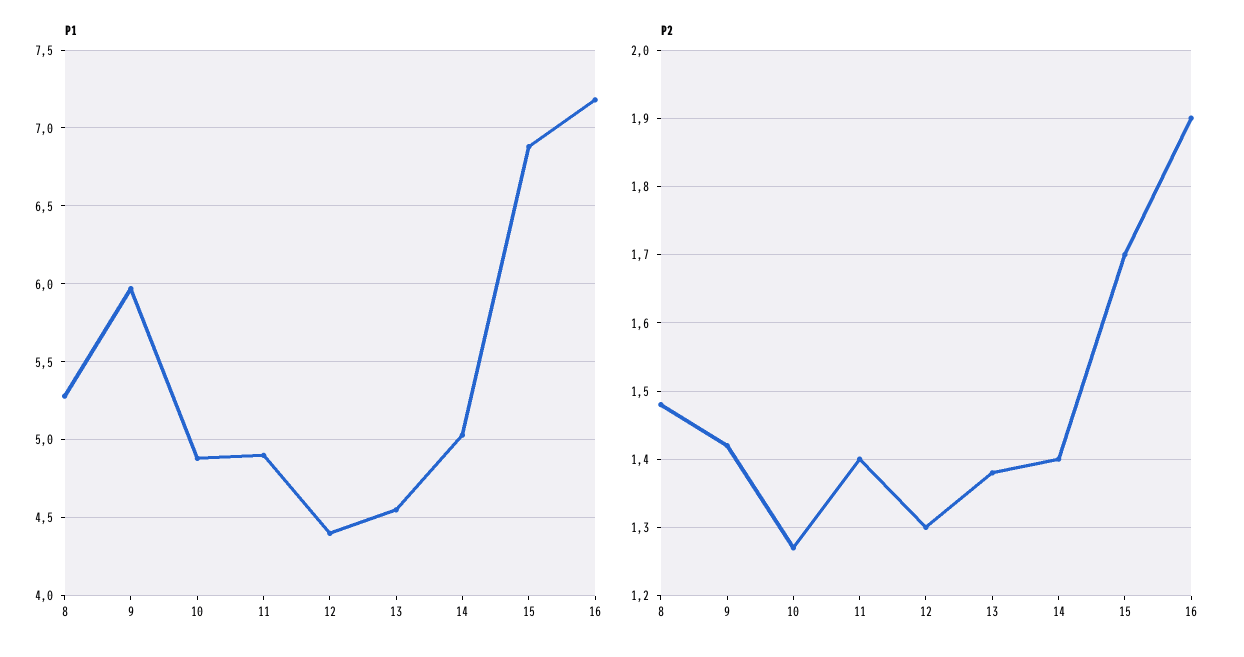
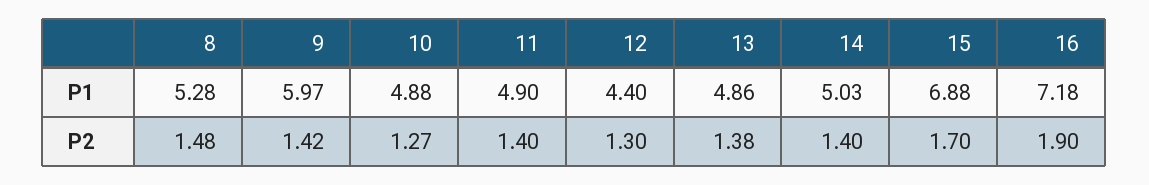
  {
    "P1": {
      "8": 5.28,
      "9": 5.97,
      "10": 4.88,
      "11": 4.9,
      "12": 4.4,
-     "13": 4.55,
+     "13": 4.86,
      "14": 5.03,
      "15": 6.88,
      "16": 7.18
    },
    "P2": {
      "8": 1.48,
      "9": 1.42,
      "10": 1.27,
      "11": 1.4,
      "12": 1.3,
      "13": 1.38,
      "14": 1.4,
      "15": 1.7,
      "16": 1.9
    }
  }

